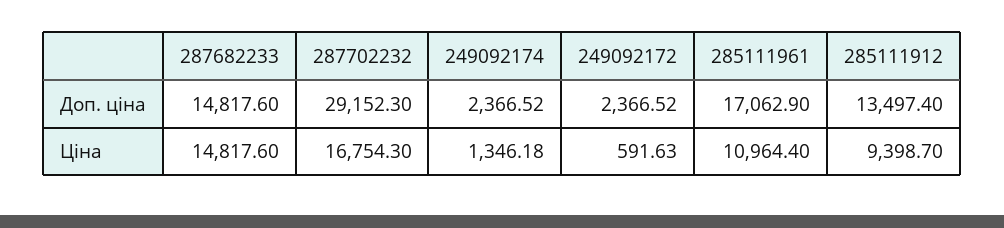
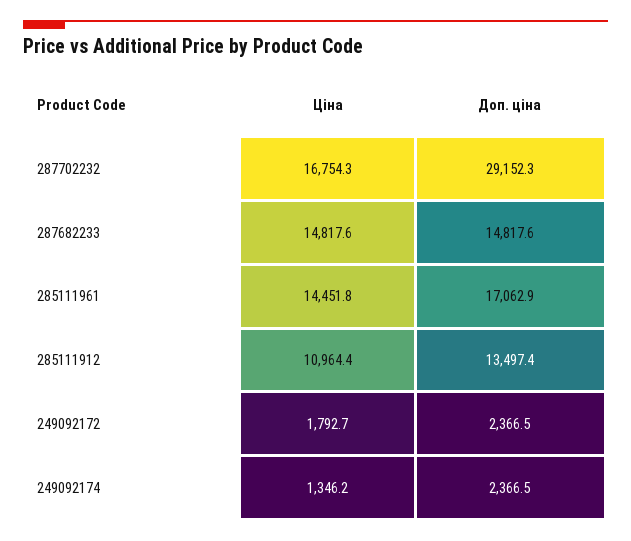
  {
    "287682233": {
      "Доп. ціна": 14817.6,
      "Ціна": 14817.6
    },
    "287702232": {
      "Доп. ціна": 29152.3,
      "Ціна": 16754.3
    },
    "249092174": {
      "Доп. ціна": 2366.52,
      "Ціна": 1346.18
    },
    "249092172": {
      "Доп. ціна": 2366.52,
-     "Ціна": 591.63
+     "Ціна": 1792.7
    },
    "285111961": {
      "Доп. ціна": 17062.9,
-     "Ціна": 10964.4
+     "Ціна": 14451.8
    },
    "285111912": {
      "Доп. ціна": 13497.4,
-     "Ціна": 9398.7
+     "Ціна": 10964.4
    }
  }

